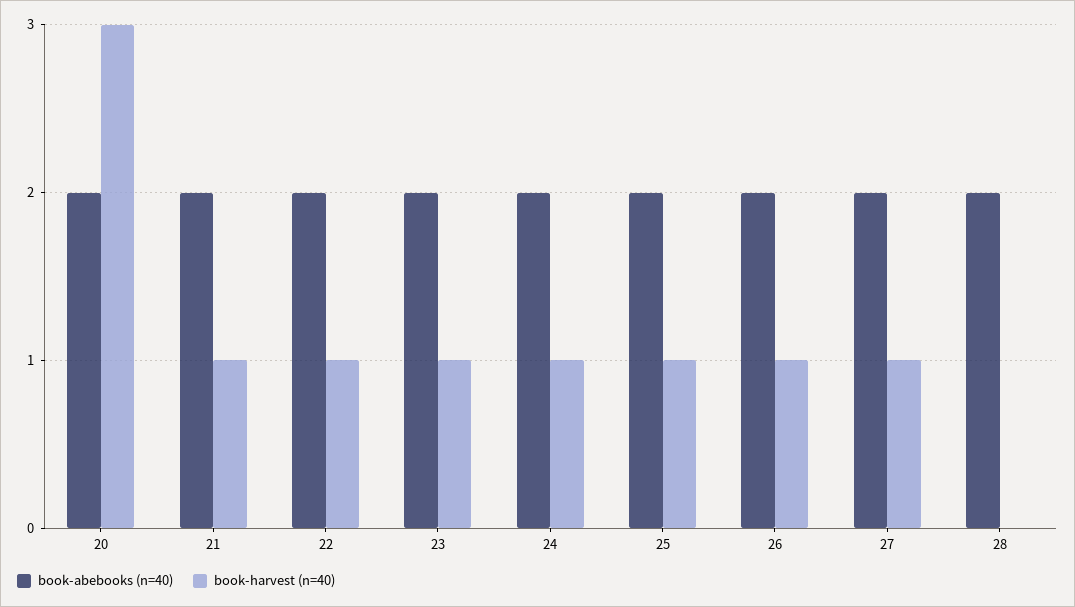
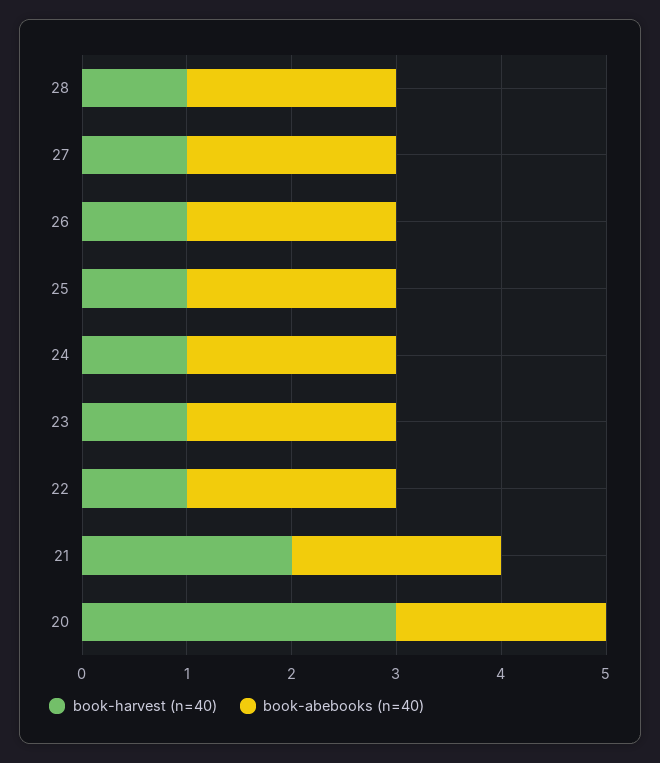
  {
    "book-abebooks (n=40)": {
      "20": 2,
      "21": 2,
      "22": 2,
      "23": 2,
      "24": 2,
      "25": 2,
      "26": 2,
      "27": 2,
      "28": 2
    },
    "book-harvest (n=40)": {
      "20": 3,
-     "21": 1,
+     "21": 2,
      "22": 1,
      "23": 1,
      "24": 1,
      "25": 1,
      "26": 1,
      "27": 1,
-     "28": 0
+     "28": 1
    }
  }

